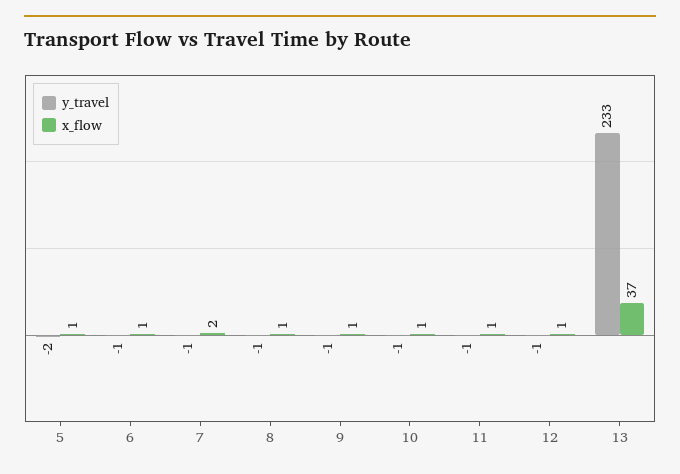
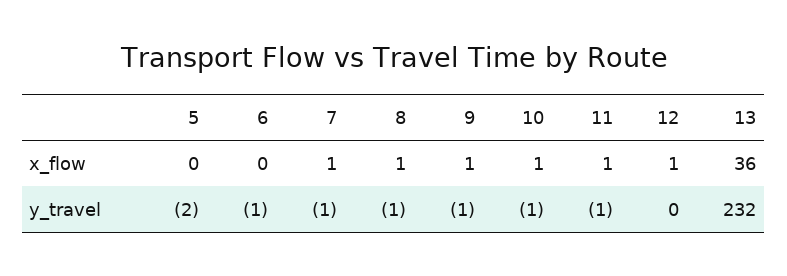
  {
    "y_travel": {
      "5": -2,
      "6": -1,
      "7": -1,
      "8": -1,
      "9": -1,
      "10": -1,
      "11": -1,
-     "12": -1,
+     "12": 0,
-     "13": 233
+     "13": 232
    },
    "x_flow": {
-     "5": 1,
+     "5": 0,
-     "6": 1,
+     "6": 0,
-     "7": 2,
+     "7": 1,
      "8": 1,
      "9": 1,
      "10": 1,
      "11": 1,
      "12": 1,
-     "13": 37
+     "13": 36
    }
  }

